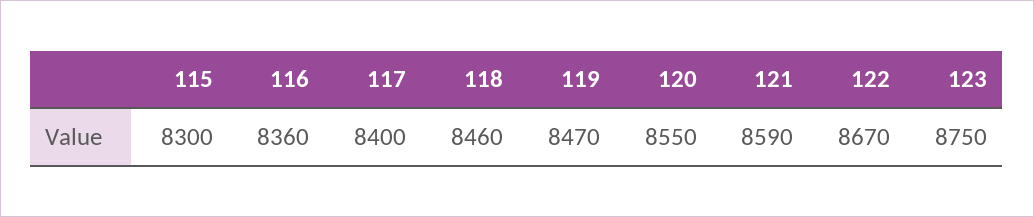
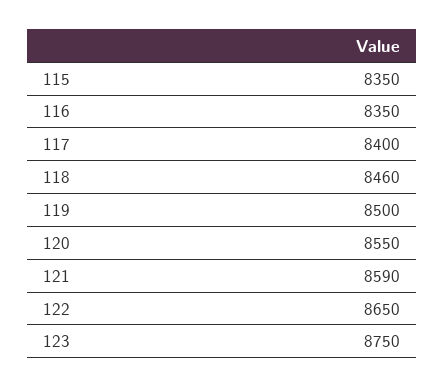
  {
-   "115": 8300,
+   "115": 8350,
-   "116": 8360,
+   "116": 8350,
    "117": 8400,
    "118": 8460,
-   "119": 8470,
+   "119": 8500,
    "120": 8550,
    "121": 8590,
-   "122": 8670,
+   "122": 8650,
    "123": 8750
  }

